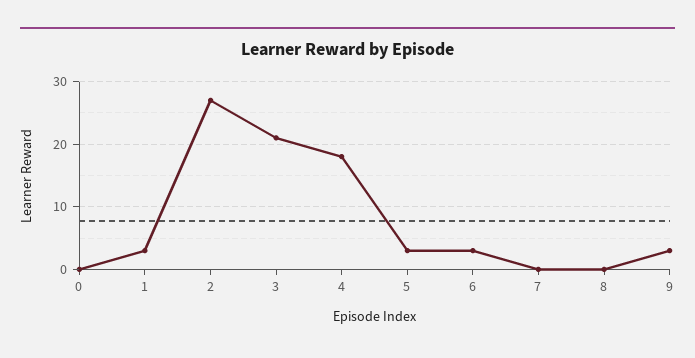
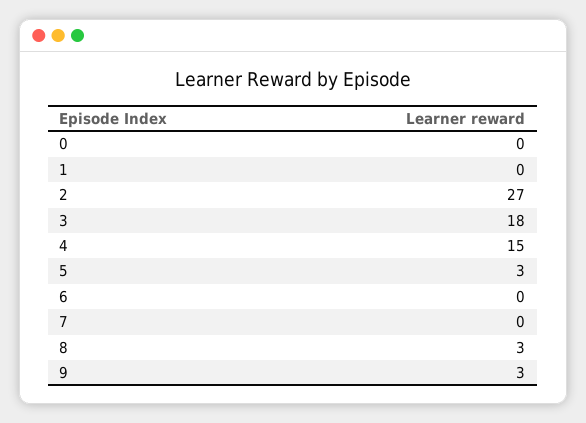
  {
    "0": 0,
-   "1": 3,
+   "1": 0,
    "2": 27,
-   "3": 21,
+   "3": 18,
-   "4": 18,
+   "4": 15,
    "5": 3,
-   "6": 3,
+   "6": 0,
    "7": 0,
-   "8": 0,
+   "8": 3,
    "9": 3
  }

